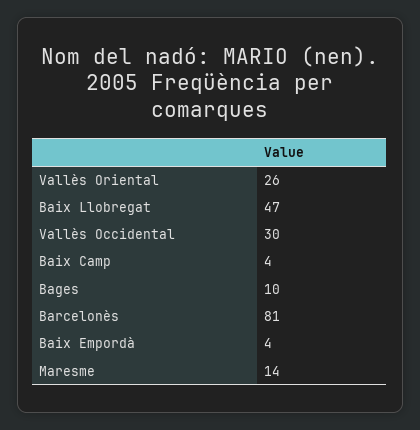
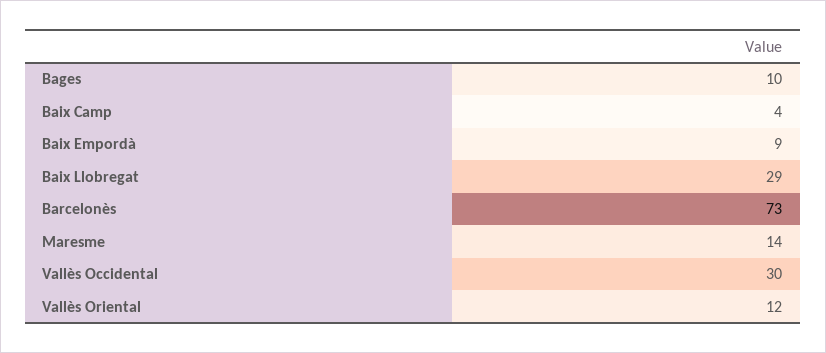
  {
-   "Vallès Oriental": 26,
+   "Vallès Oriental": 12,
-   "Baix Llobregat": 47,
+   "Baix Llobregat": 29,
    "Vallès Occidental": 30,
    "Baix Camp": 4,
    "Bages": 10,
-   "Barcelonès": 81,
+   "Barcelonès": 73,
-   "Baix Empordà": 4,
+   "Baix Empordà": 9,
    "Maresme": 14
  }

